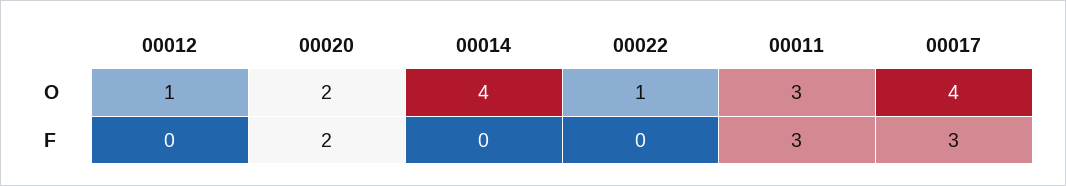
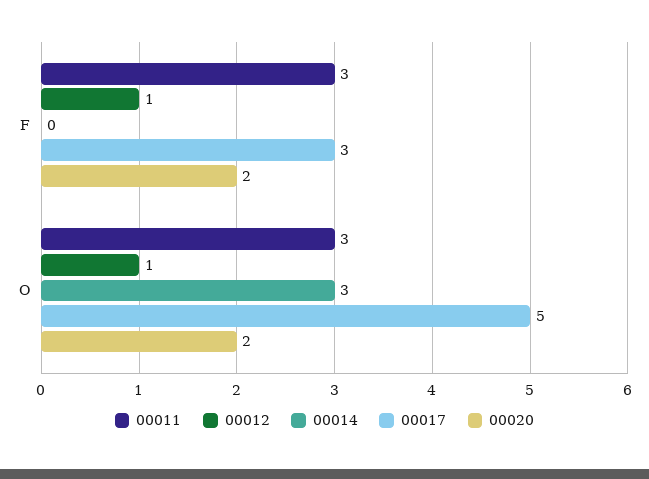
  {
    "00012": {
      "O": 1,
-     "F": 0
+     "F": 1
    },
    "00020": {
      "O": 2,
      "F": 2
    },
    "00014": {
-     "O": 4,
+     "O": 3,
      "F": 0
    },
-   "00022": {
-     "O": 1,
-     "F": 0
-   },
    "00011": {
      "O": 3,
      "F": 3
    },
    "00017": {
-     "O": 4,
+     "O": 5,
      "F": 3
    }
  }

